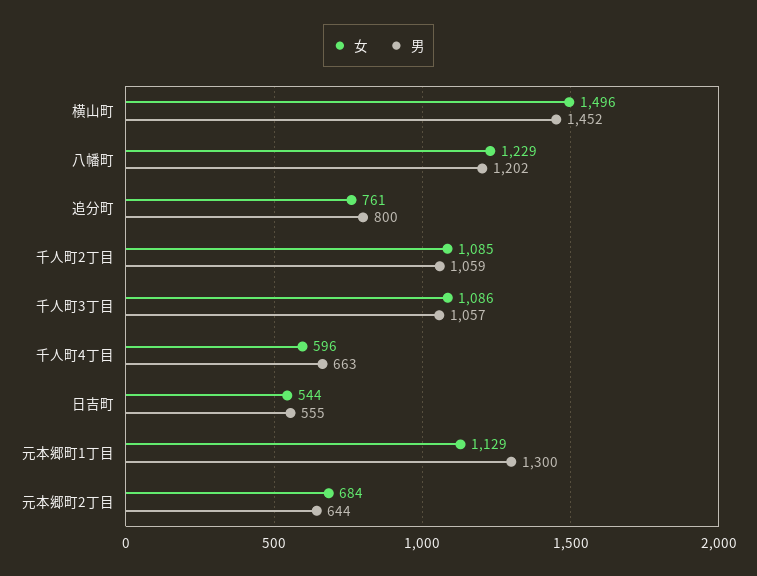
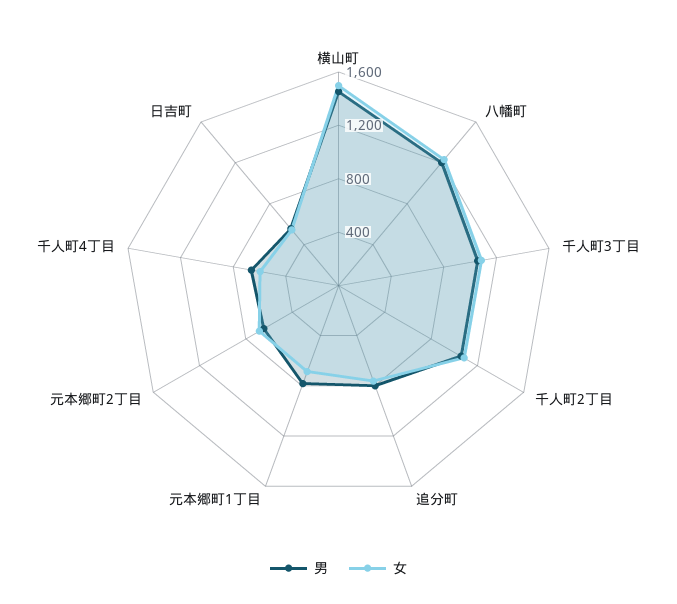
  {
    "女": {
      "横山町": 1496,
      "八幡町": 1229,
      "追分町": 761,
      "千人町2丁目": 1085,
      "千人町3丁目": 1086,
      "千人町4丁目": 596,
      "日吉町": 544,
-     "元本郷町1丁目": 1129,
+     "元本郷町1丁目": 700,
      "元本郷町2丁目": 684
    },
    "男": {
      "横山町": 1452,
      "八幡町": 1202,
      "追分町": 800,
      "千人町2丁目": 1059,
      "千人町3丁目": 1057,
      "千人町4丁目": 663,
      "日吉町": 555,
-     "元本郷町1丁目": 1300,
+     "元本郷町1丁目": 800,
      "元本郷町2丁目": 644
    }
  }

